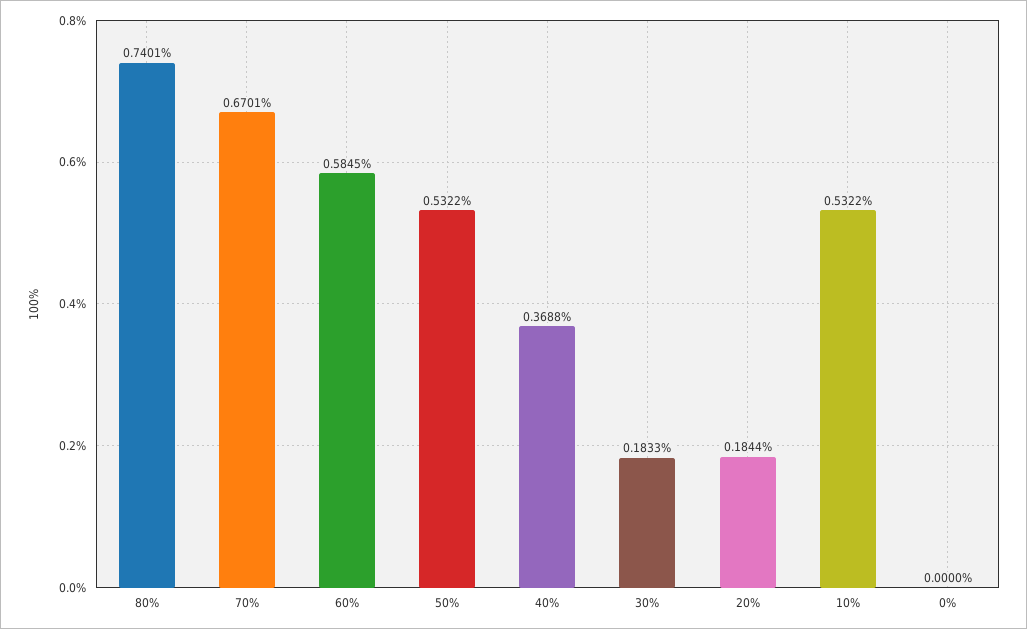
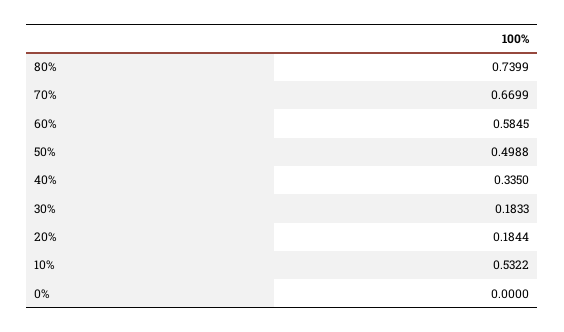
  {
-   "80%": 0.7401,
+   "80%": 0.7399,
-   "70%": 0.6701,
+   "70%": 0.6699,
    "60%": 0.5845,
-   "50%": 0.5322,
+   "50%": 0.4988,
-   "40%": 0.3688,
+   "40%": 0.335,
    "30%": 0.1833,
    "20%": 0.1844,
    "10%": 0.5322,
    "0%": 0
  }

